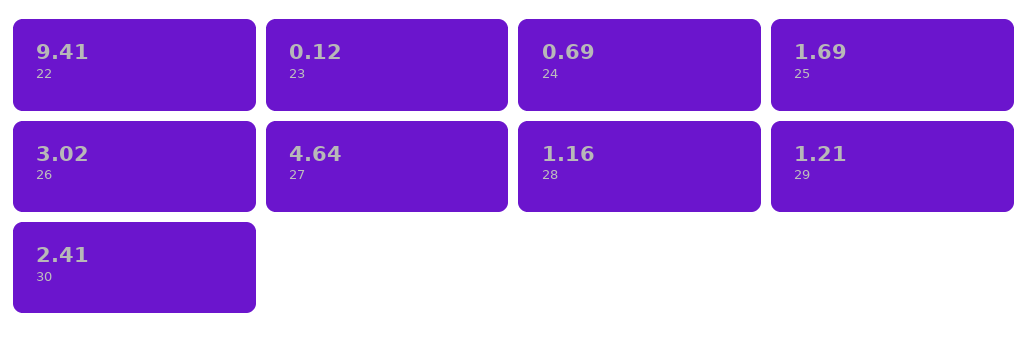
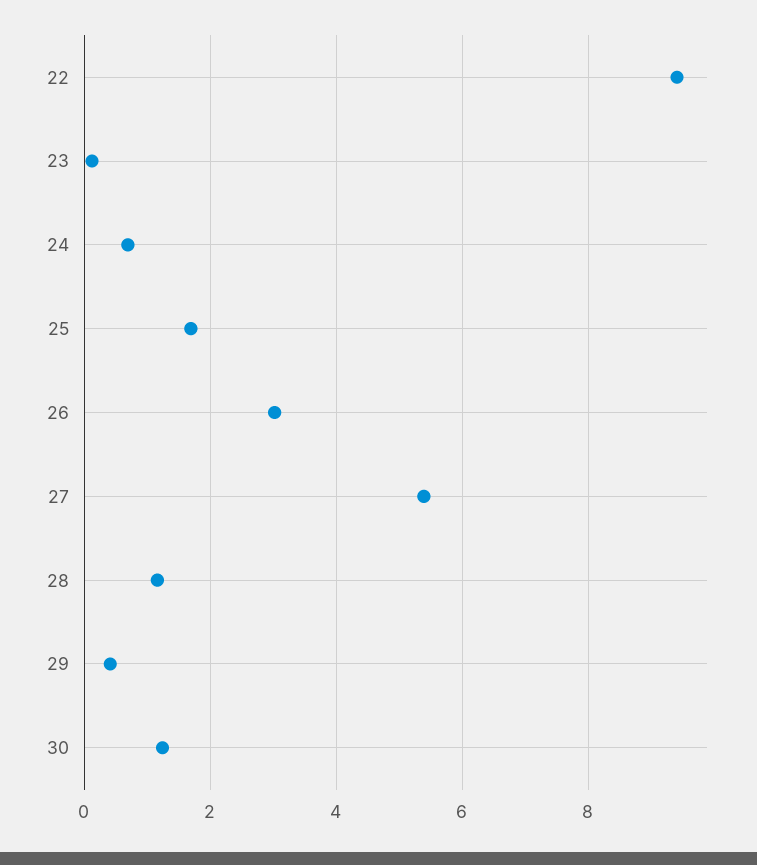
  {
    "22": 9.41,
    "23": 0.12,
    "24": 0.69,
    "25": 1.69,
    "26": 3.02,
-   "27": 4.64,
+   "27": 5.4,
    "28": 1.16,
-   "29": 1.21,
+   "29": 0.4,
-   "30": 2.41
+   "30": 1.2
  }

